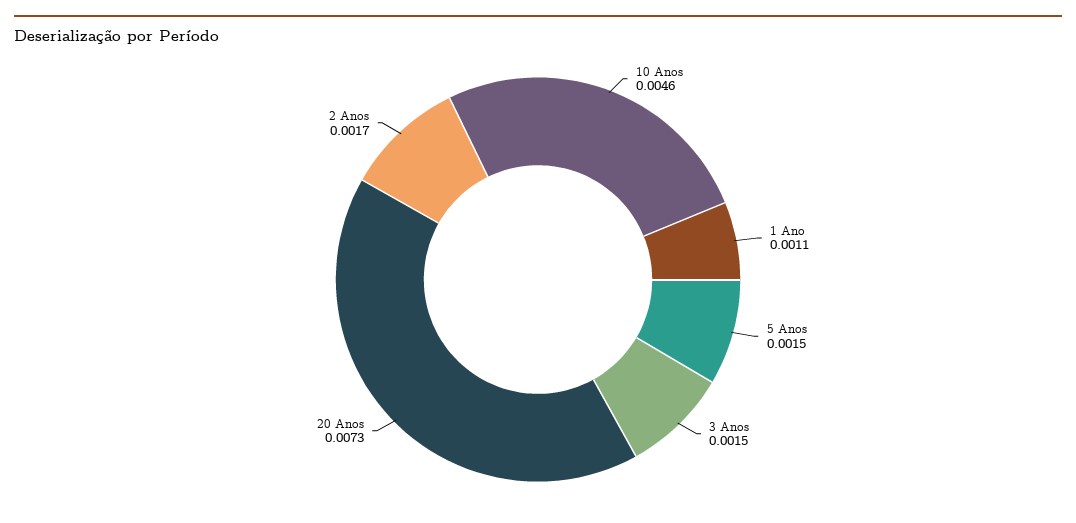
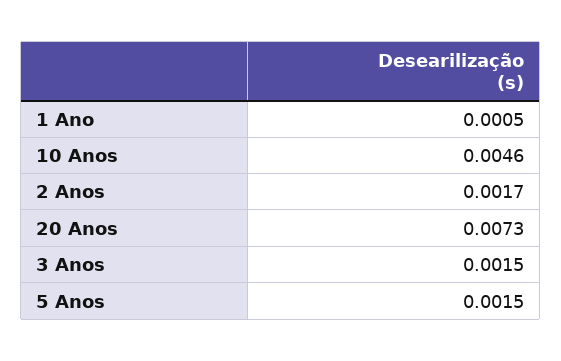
  {
    "10 Anos": 0.0046,
-   "1 Ano": 0.0011,
+   "1 Ano": 0.0005,
    "5 Anos": 0.0015,
    "3 Anos": 0.0015,
    "20 Anos": 0.0073,
    "2 Anos": 0.0017
  }

